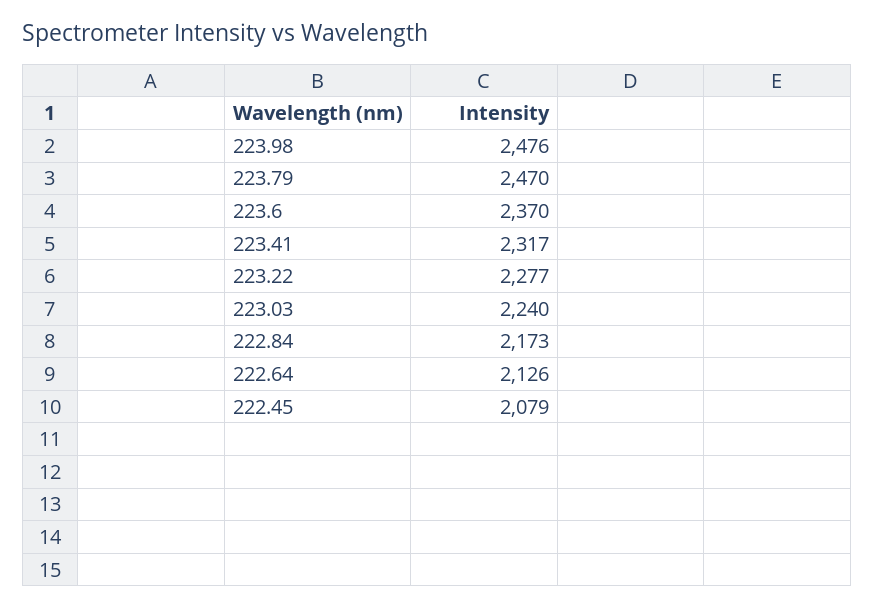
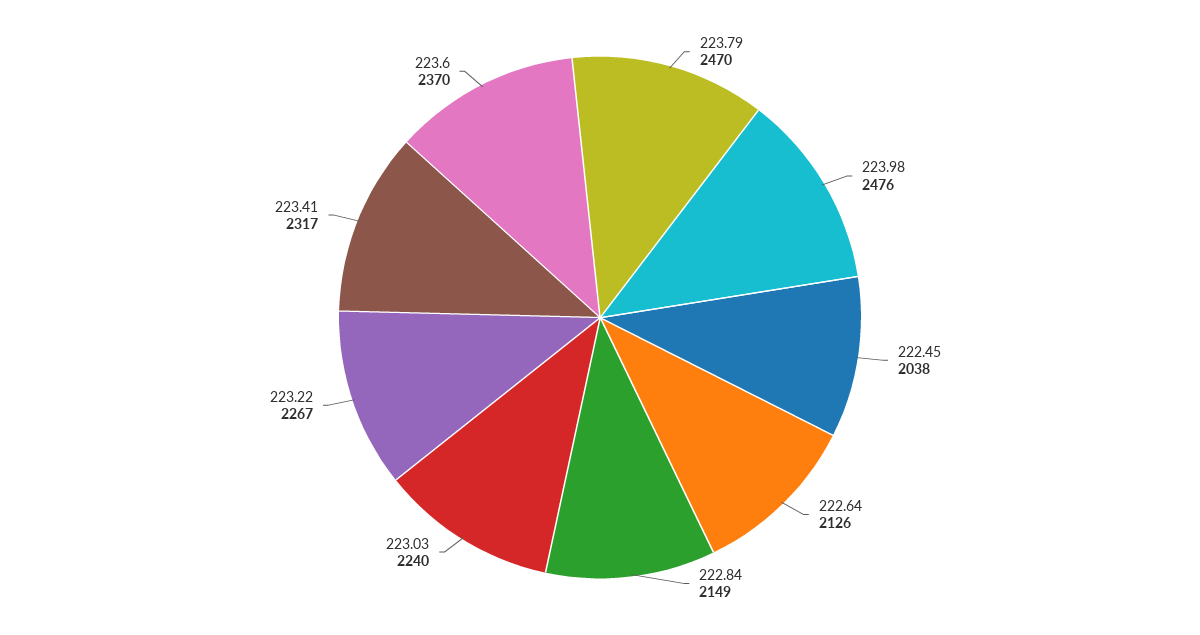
  {
    "223.98": 2476,
    "223.79": 2470,
    "223.6": 2370,
    "223.41": 2317,
-   "223.22": 2277,
+   "223.22": 2267,
    "223.03": 2240,
-   "222.84": 2173,
+   "222.84": 2149,
    "222.64": 2126,
-   "222.45": 2079
+   "222.45": 2038
  }

